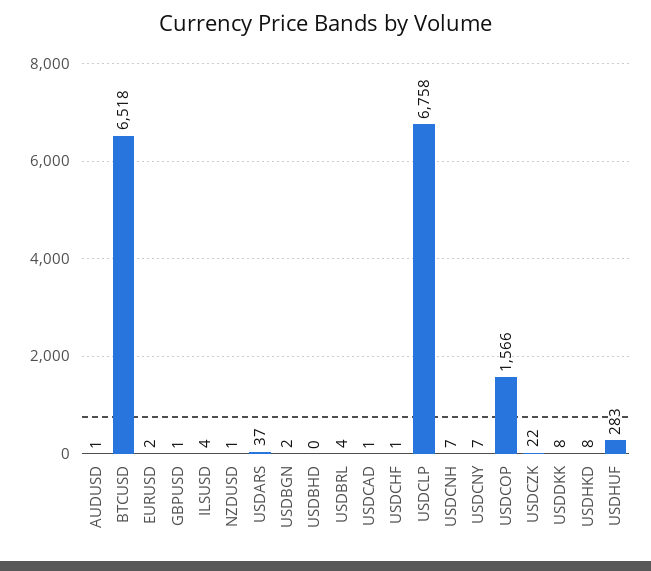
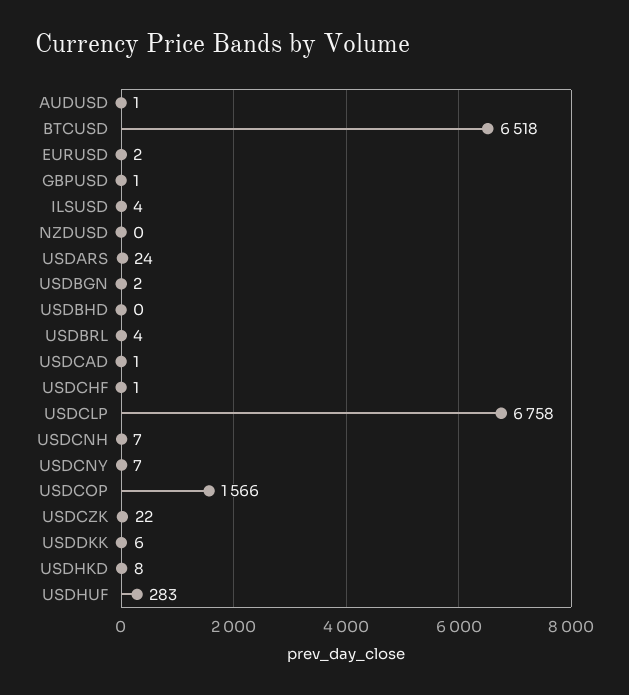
  {
    "AUDUSD": 1,
    "BTCUSD": 6518,
    "EURUSD": 2,
    "GBPUSD": 1,
    "ILSUSD": 4,
-   "NZDUSD": 1,
+   "NZDUSD": 0,
-   "USDARS": 37,
+   "USDARS": 24,
    "USDBGN": 2,
    "USDBHD": 0,
    "USDBRL": 4,
    "USDCAD": 1,
    "USDCHF": 1,
    "USDCLP": 6758,
    "USDCNH": 7,
    "USDCNY": 7,
    "USDCOP": 1566,
    "USDCZK": 22,
-   "USDDKK": 8,
+   "USDDKK": 6,
    "USDHKD": 8,
    "USDHUF": 283
  }

